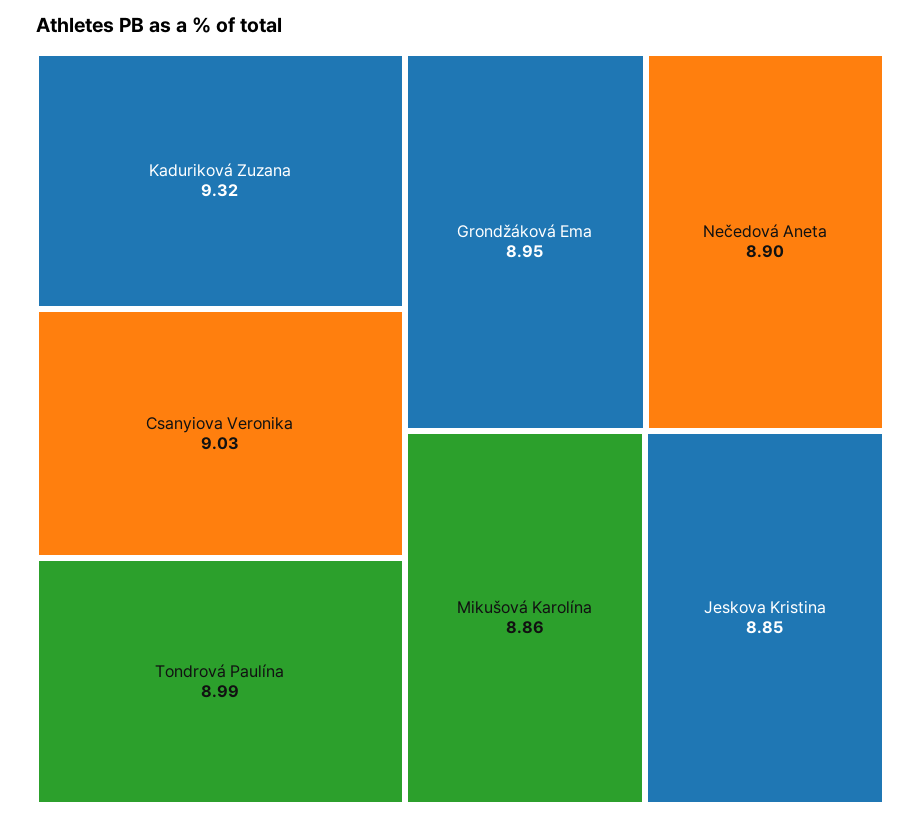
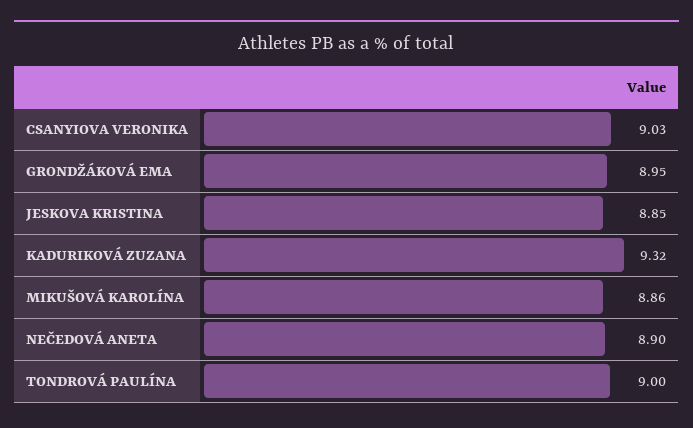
  {
    "Kaduriková Zuzana": 9.32,
    "Csanyiova Veronika": 9.03,
-   "Tondrová Paulína": 8.99,
+   "Tondrová Paulína": 9,
    "Grondžáková Ema": 8.95,
    "Nečedová Aneta": 8.9,
    "Mikušová Karolína": 8.86,
    "Jeskova Kristina": 8.85
  }

